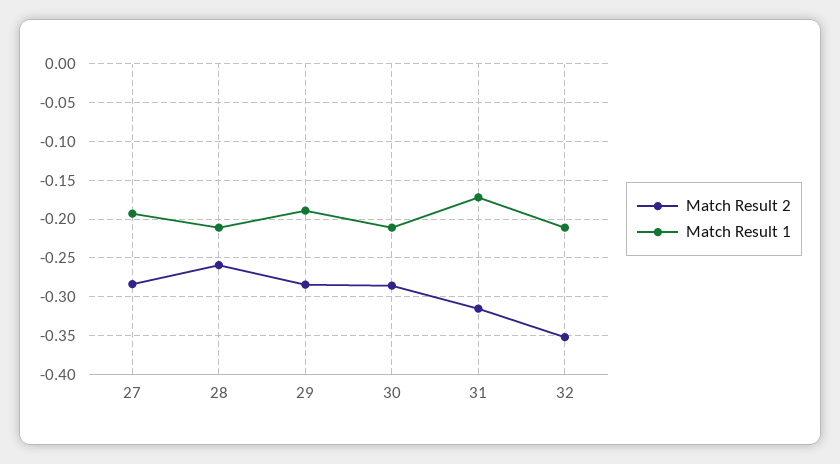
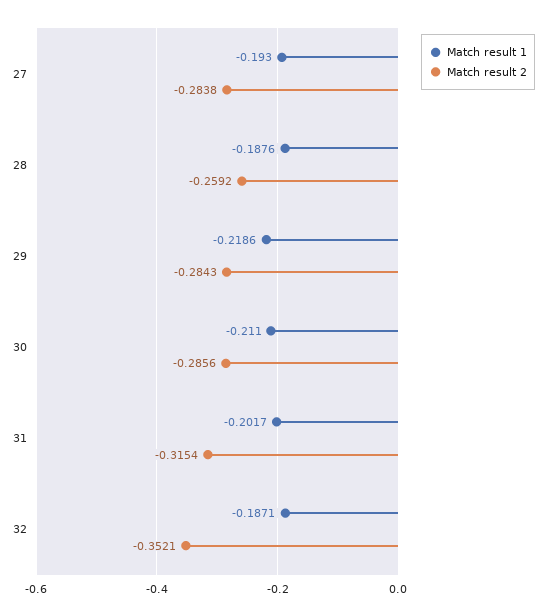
  {
    "Match Result 2": {
      "27": -0.2838,
      "28": -0.2592,
      "29": -0.2843,
      "30": -0.2856,
      "31": -0.3154,
      "32": -0.3521
    },
    "Match Result 1": {
      "27": -0.193,
-     "28": -0.21,
+     "28": -0.1876,
-     "29": -0.19,
+     "29": -0.2186,
      "30": -0.211,
-     "31": -0.17,
+     "31": -0.2017,
-     "32": -0.21
+     "32": -0.1871
    }
  }

